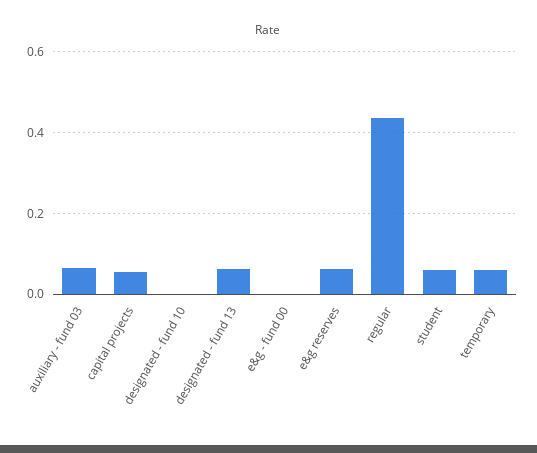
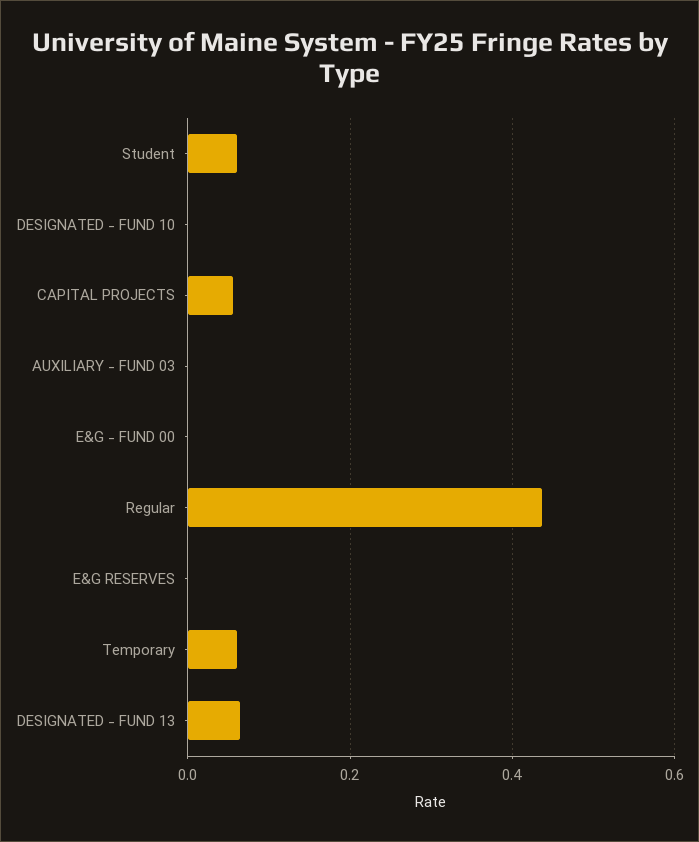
  {
-   "auxiliary - fund 03": 0.06,
+   "auxiliary - fund 03": 0,
    "capital projects": 0.06,
    "designated - fund 10": 0,
    "designated - fund 13": 0.06,
    "e&g - fund 00": 0,
-   "e&g reserves": 0.06,
+   "e&g reserves": 0,
    "regular": 0.44,
    "student": 0.06,
    "temporary": 0.06
  }

